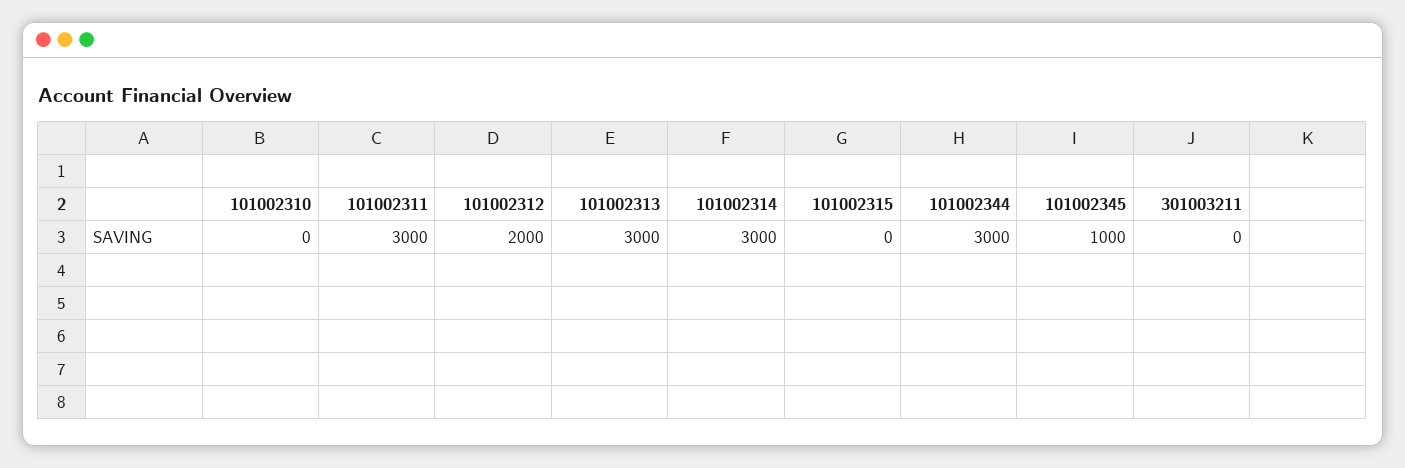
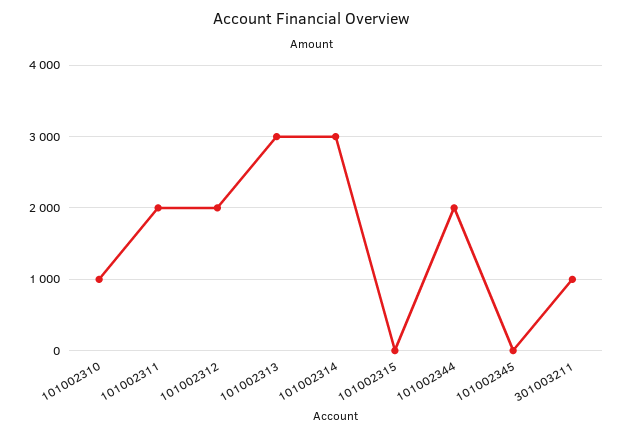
  {
-   "101002310": 0,
+   "101002310": 1000,
-   "101002311": 3000,
+   "101002311": 2000,
    "101002312": 2000,
    "101002313": 3000,
    "101002314": 3000,
    "101002315": 0,
-   "101002344": 3000,
+   "101002344": 2000,
-   "101002345": 1000,
+   "101002345": 0,
-   "301003211": 0
+   "301003211": 1000
  }

